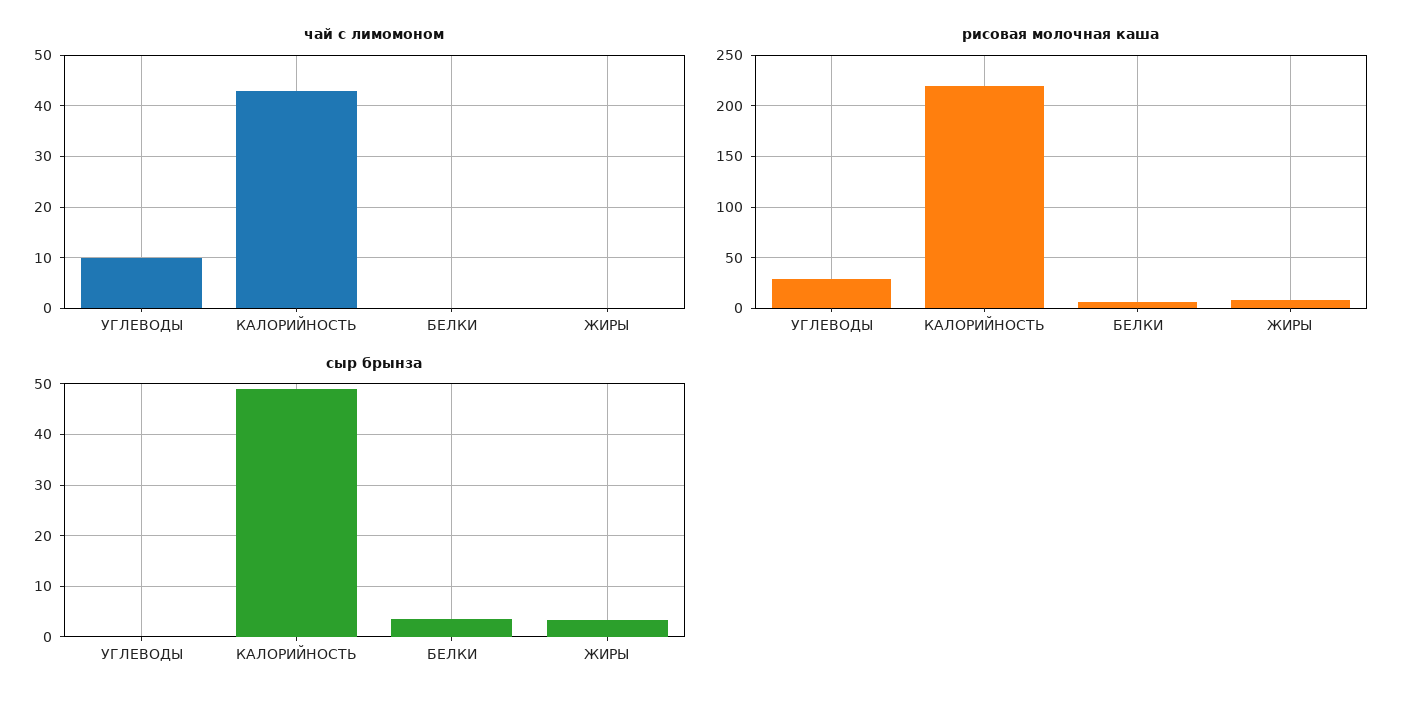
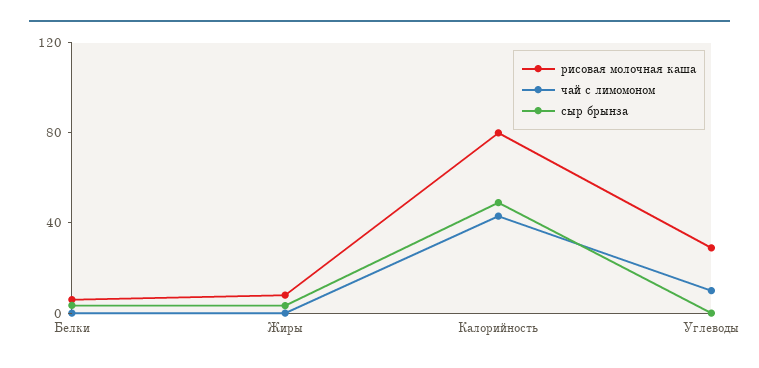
  {
    "чай с лимомоном": {
      "УГЛЕВОДЫ": 10,
      "КАЛОРИЙНОСТЬ": 45,
      "БЕЛКИ": 0,
      "ЖИРЫ": 0
    },
    "рисовая молочная каша": {
      "УГЛЕВОДЫ": 30,
-     "КАЛОРИЙНОСТЬ": 220,
+     "КАЛОРИЙНОСТЬ": 80,
      "БЕЛКИ": 10,
      "ЖИРЫ": 10
    },
    "сыр брынза": {
      "УГЛЕВОДЫ": 0,
      "КАЛОРИЙНОСТЬ": 50,
      "БЕЛКИ": 4,
      "ЖИРЫ": 4
    }
  }

